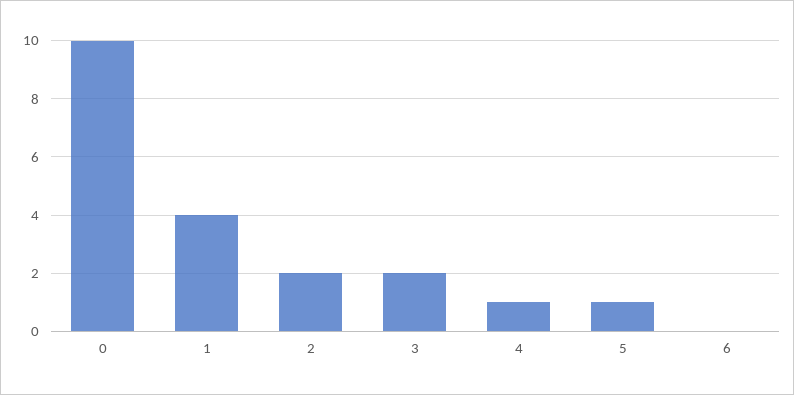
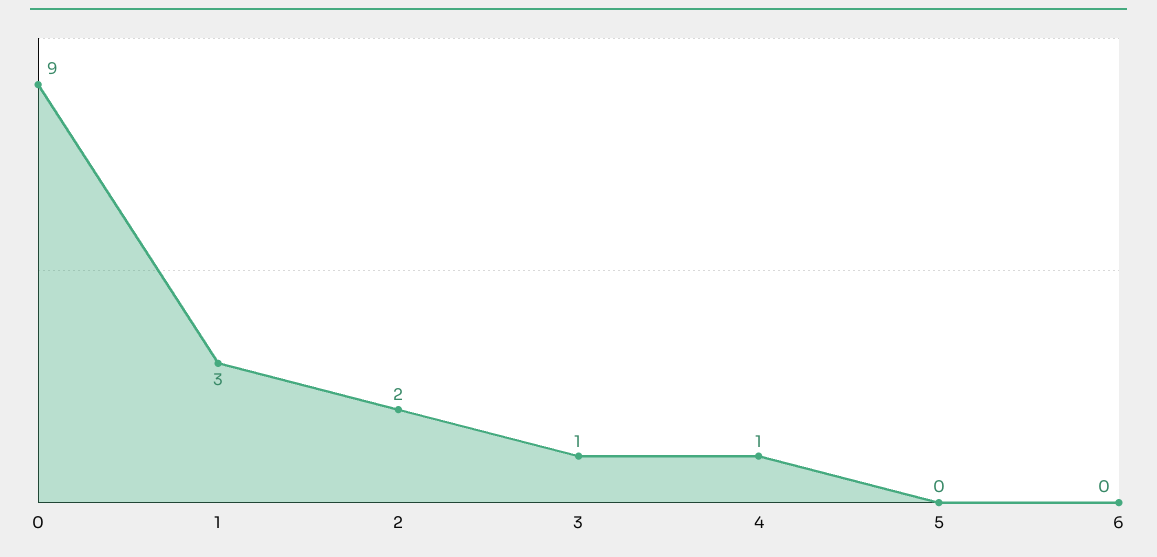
  {
-   "0": 10,
+   "0": 9,
-   "1": 4,
+   "1": 3,
    "2": 2,
-   "3": 2,
+   "3": 1,
    "4": 1,
-   "5": 1,
+   "5": 0,
    "6": 0
  }

